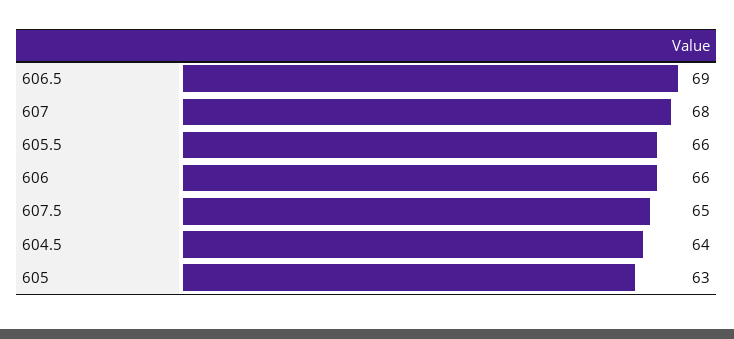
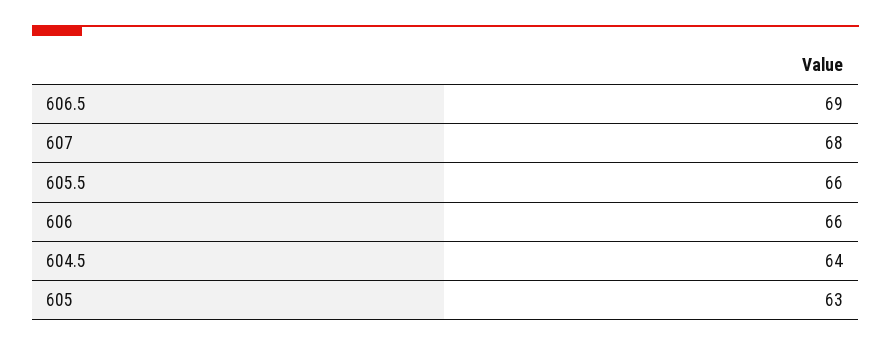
  {
    "606.5": 69,
    "607": 68,
    "605.5": 66,
    "606": 66,
-   "607.5": 65,
    "604.5": 64,
    "605": 63
  }

